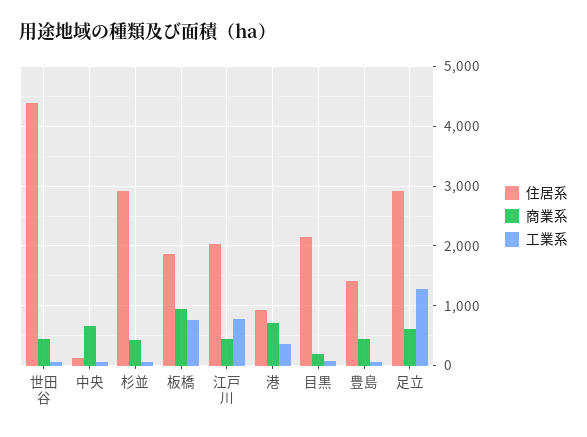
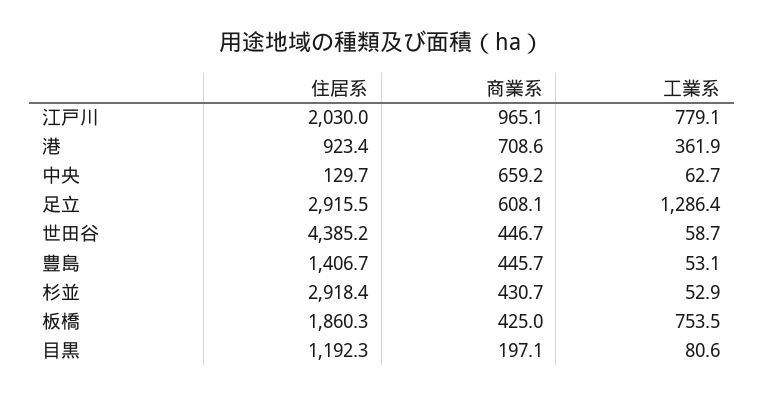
  {
    "住居系": {
      "世田谷": 4385.2,
      "中央": 129.7,
      "杉並": 2918.4,
      "板橋": 1860.3,
      "江戸川": 2030,
      "港": 923.4,
-     "目黒": 2200,
+     "目黒": 1192.3,
      "豊島": 1406.7,
      "足立": 2915.5
    },
    "商業系": {
      "世田谷": 446.7,
      "中央": 659.2,
      "杉並": 430.7,
-     "板橋": 1000,
+     "板橋": 425,
-     "江戸川": 400,
+     "江戸川": 965.1,
      "港": 708.6,
      "目黒": 197.1,
      "豊島": 445.7,
      "足立": 608.1
    },
    "工業系": {
      "世田谷": 58.7,
      "中央": 62.7,
      "杉並": 52.9,
      "板橋": 753.5,
      "江戸川": 779.1,
      "港": 361.9,
      "目黒": 80.6,
      "豊島": 53.1,
      "足立": 1286.4
    }
  }

